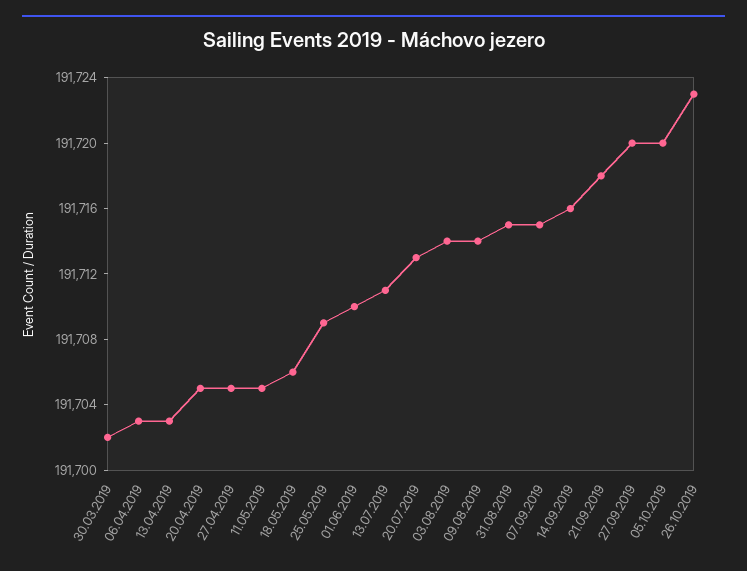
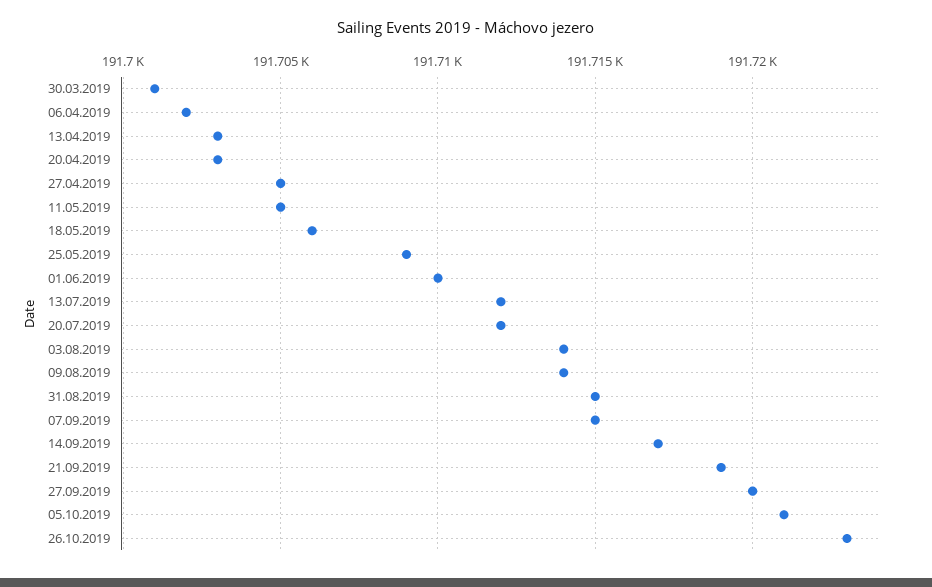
  {
-   "30.03.2019": 191702,
+   "30.03.2019": 191701,
-   "06.04.2019": 191703,
+   "06.04.2019": 191702,
    "13.04.2019": 191703,
-   "20.04.2019": 191705,
+   "20.04.2019": 191703,
    "27.04.2019": 191705,
    "11.05.2019": 191705,
    "18.05.2019": 191706,
    "25.05.2019": 191709,
    "01.06.2019": 191710,
-   "13.07.2019": 191711,
+   "13.07.2019": 191712,
-   "20.07.2019": 191713,
+   "20.07.2019": 191712,
    "03.08.2019": 191714,
    "09.08.2019": 191714,
    "31.08.2019": 191715,
    "07.09.2019": 191715,
-   "14.09.2019": 191716,
+   "14.09.2019": 191717,
-   "21.09.2019": 191718,
+   "21.09.2019": 191719,
    "27.09.2019": 191720,
-   "05.10.2019": 191720,
+   "05.10.2019": 191721,
    "26.10.2019": 191723
  }

